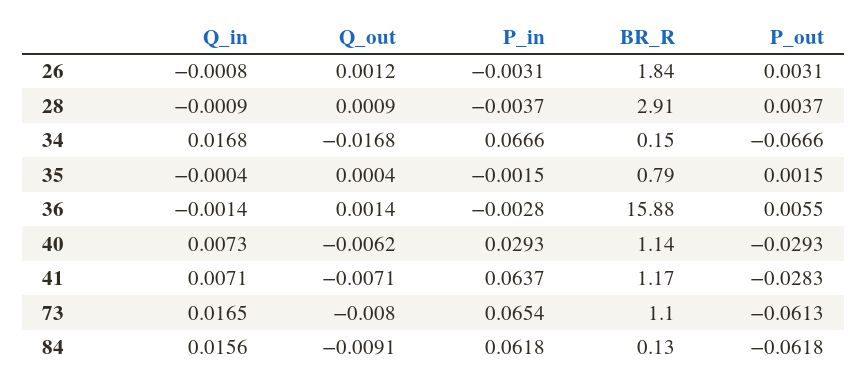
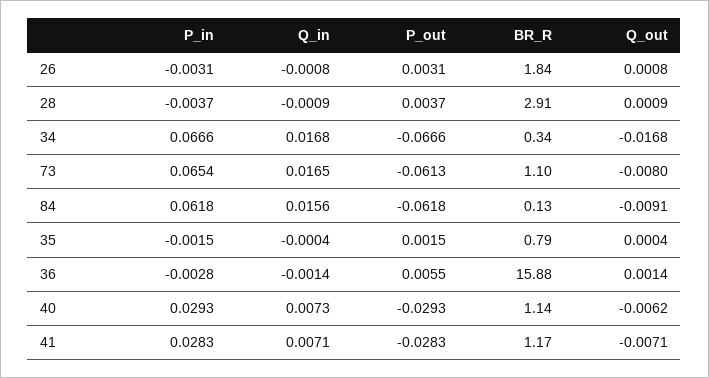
  {
    "Q_in": {
      "26": -0.0008,
      "28": -0.0009,
      "34": 0.0168,
      "35": -0.0004,
      "36": -0.0014,
      "40": 0.0073,
      "41": 0.0071,
      "73": 0.0165,
      "84": 0.0156
    },
    "Q_out": {
-     "26": 0.0012,
+     "26": 0.0008,
      "28": 0.0009,
      "34": -0.0168,
      "35": 0.0004,
      "36": 0.0014,
      "40": -0.0062,
      "41": -0.0071,
      "73": -0.008,
      "84": -0.0091
    },
    "P_in": {
      "26": -0.0031,
      "28": -0.0037,
      "34": 0.0666,
      "35": -0.0015,
      "36": -0.0028,
      "40": 0.0293,
-     "41": 0.0637,
+     "41": 0.0283,
      "73": 0.0654,
      "84": 0.0618
    },
    "BR_R": {
      "26": 1.84,
      "28": 2.91,
-     "34": 0.15,
+     "34": 0.34,
      "35": 0.79,
      "36": 15.88,
      "40": 1.14,
      "41": 1.17,
      "73": 1.1,
      "84": 0.13
    },
    "P_out": {
      "26": 0.0031,
      "28": 0.0037,
      "34": -0.0666,
      "35": 0.0015,
      "36": 0.0055,
      "40": -0.0293,
      "41": -0.0283,
      "73": -0.0613,
      "84": -0.0618
    }
  }

